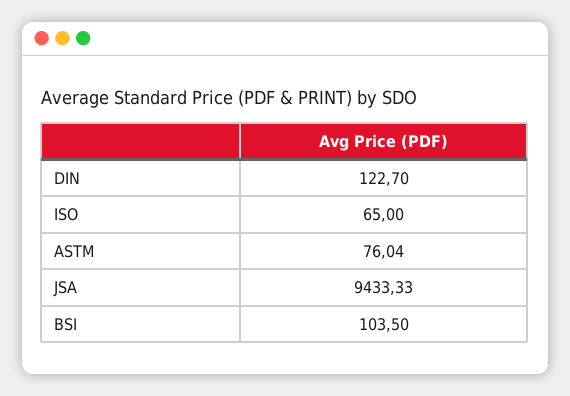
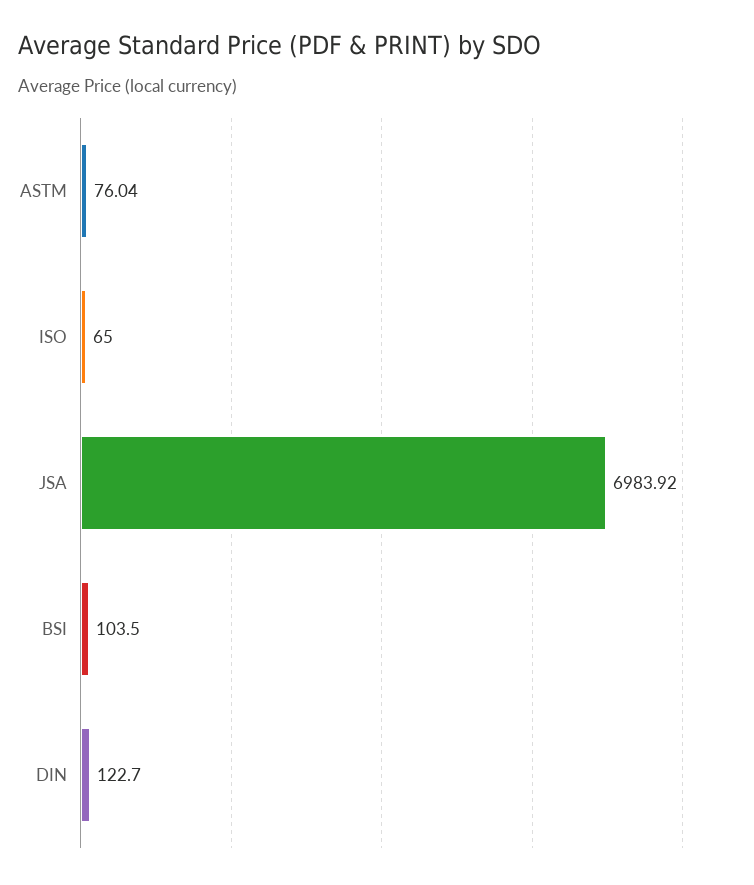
  {
    "DIN": 122.7,
    "ISO": 65,
    "ASTM": 76.04,
-   "JSA": 9433.33,
+   "JSA": 6983.92,
    "BSI": 103.5
  }

